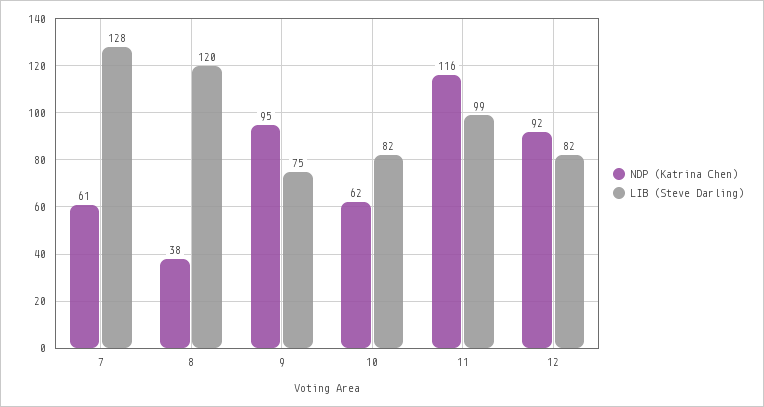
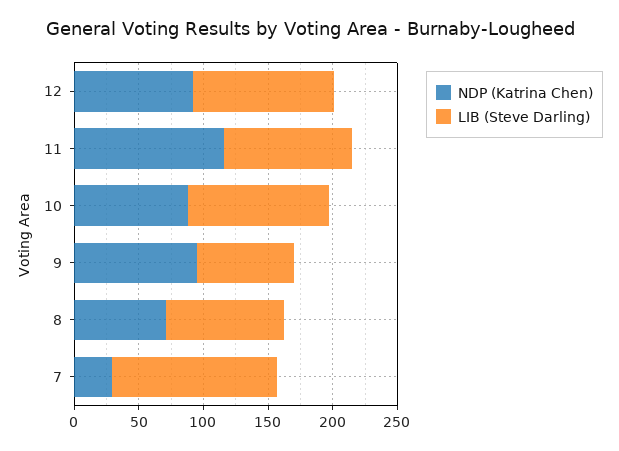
  {
    "NDP (Katrina Chen)": {
-     "7": 61,
+     "7": 30,
-     "8": 38,
+     "8": 70,
      "9": 95,
-     "10": 62,
+     "10": 90,
      "11": 116,
      "12": 92
    },
    "LIB (Steve Darling)": {
      "7": 128,
-     "8": 120,
+     "8": 90,
      "9": 75,
-     "10": 82,
+     "10": 110,
      "11": 99,
-     "12": 82
+     "12": 110
    }
  }

